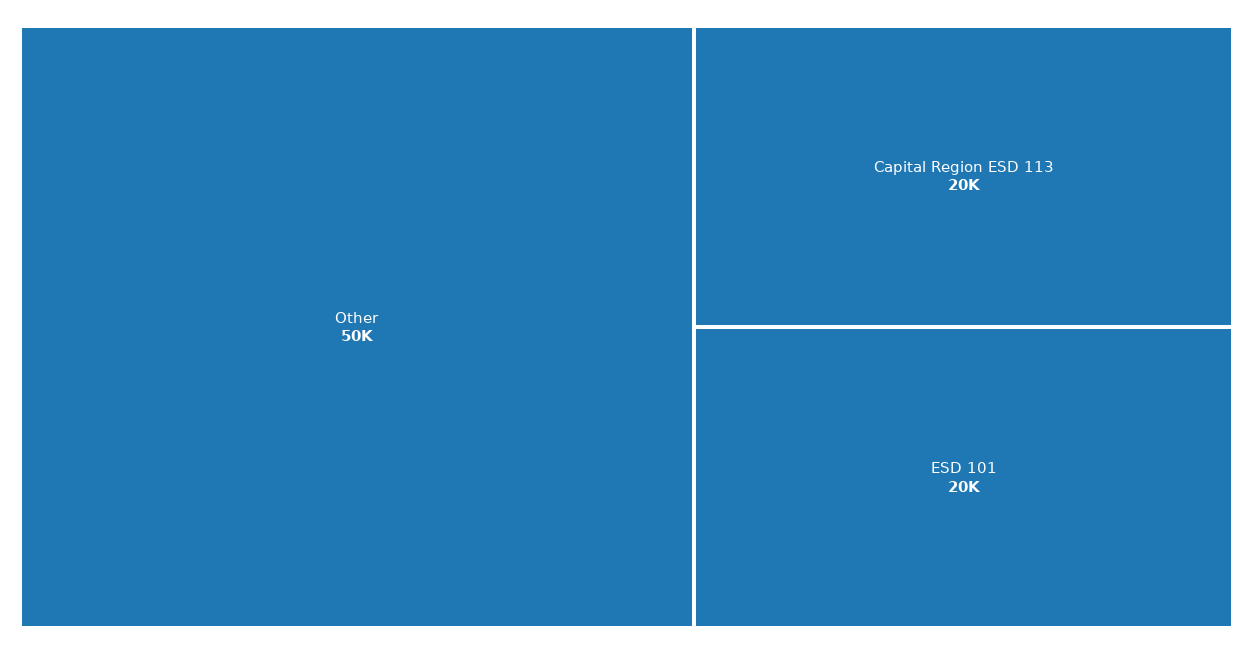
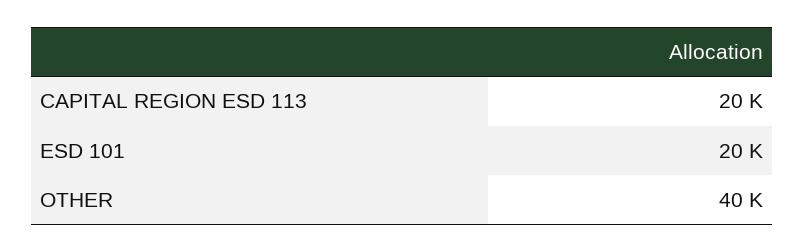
  {
-   "Other": 50000,
+   "Other": 40000,
    "Capital Region ESD 113": 20000,
    "ESD 101": 20000
  }

